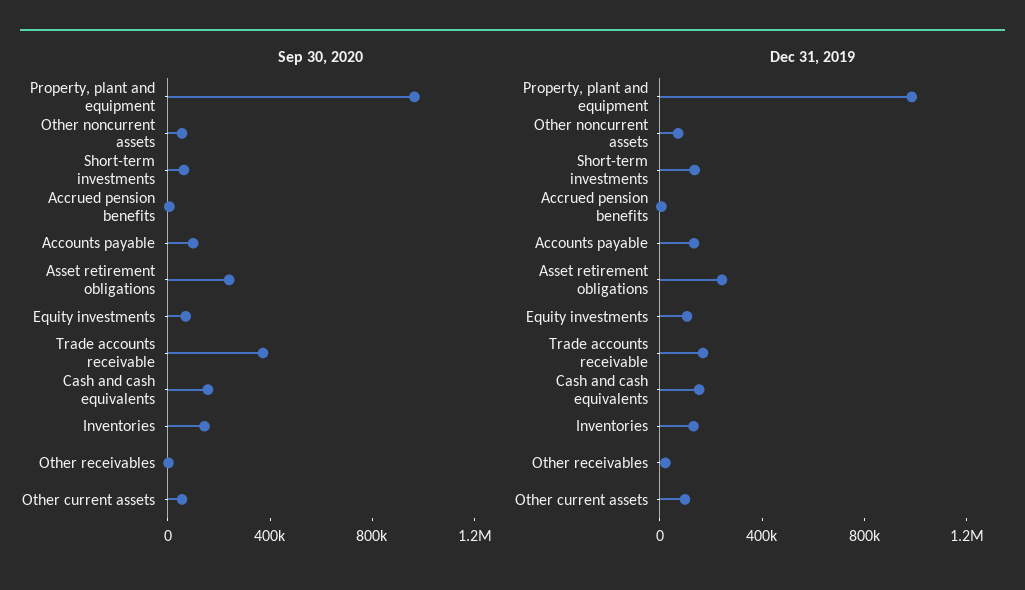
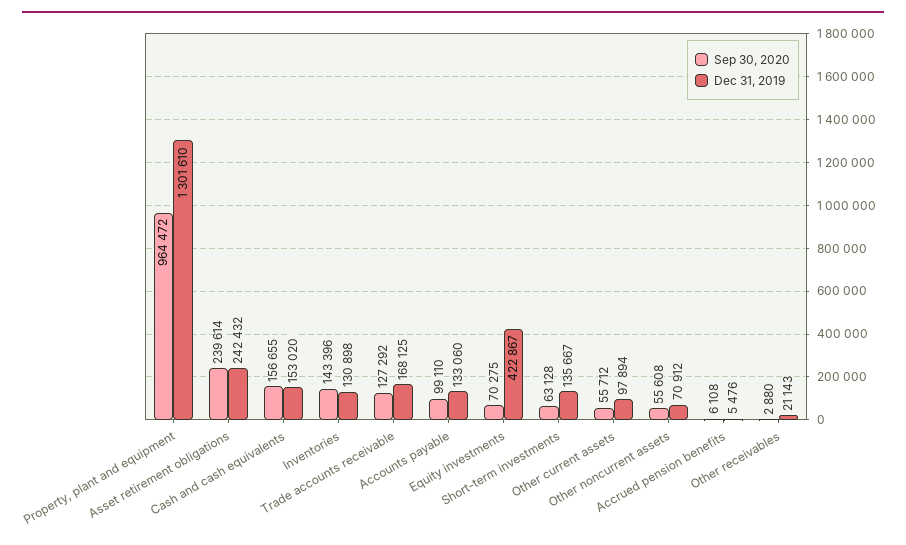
  {
    "Sep 30, 2020": {
      "Property, plant and equipment": 964472,
      "Other noncurrent assets": 55608,
      "Short-term investments": 63128,
      "Accrued pension benefits": 6108,
      "Accounts payable": 99110,
      "Asset retirement obligations": 239614,
      "Equity investments": 70275,
-     "Trade accounts receivable": 400000,
+     "Trade accounts receivable": 127292,
      "Cash and cash equivalents": 156655,
      "Inventories": 143396,
      "Other receivables": 2880,
      "Other current assets": 55712
    },
    "Dec 31, 2019": {
-     "Property, plant and equipment": 1000000,
+     "Property, plant and equipment": 1301610,
      "Other noncurrent assets": 70912,
      "Short-term investments": 135667,
      "Accrued pension benefits": 5476,
      "Accounts payable": 133060,
      "Asset retirement obligations": 242432,
-     "Equity investments": 100000,
+     "Equity investments": 422867,
      "Trade accounts receivable": 168125,
      "Cash and cash equivalents": 153020,
      "Inventories": 130898,
      "Other receivables": 21143,
      "Other current assets": 97894
    }
  }

